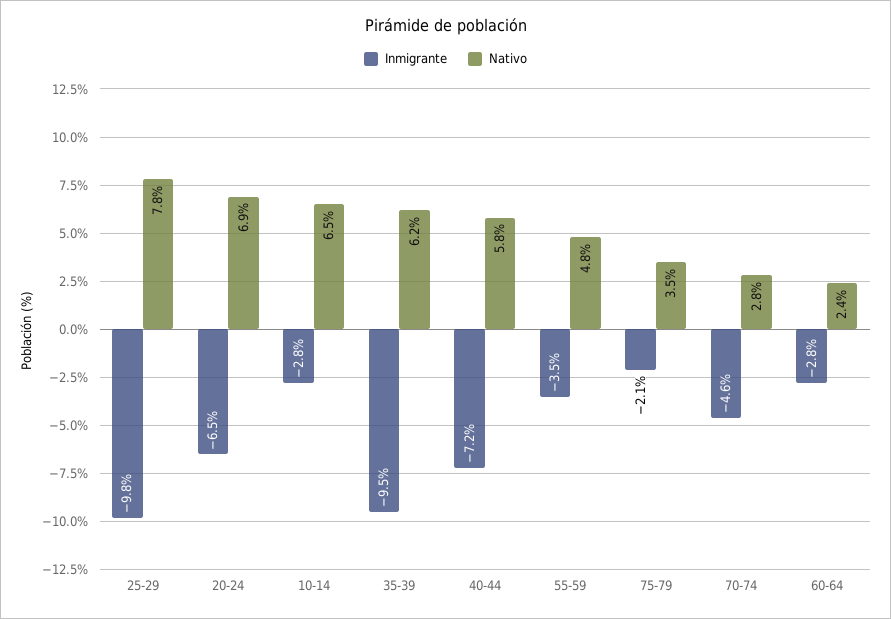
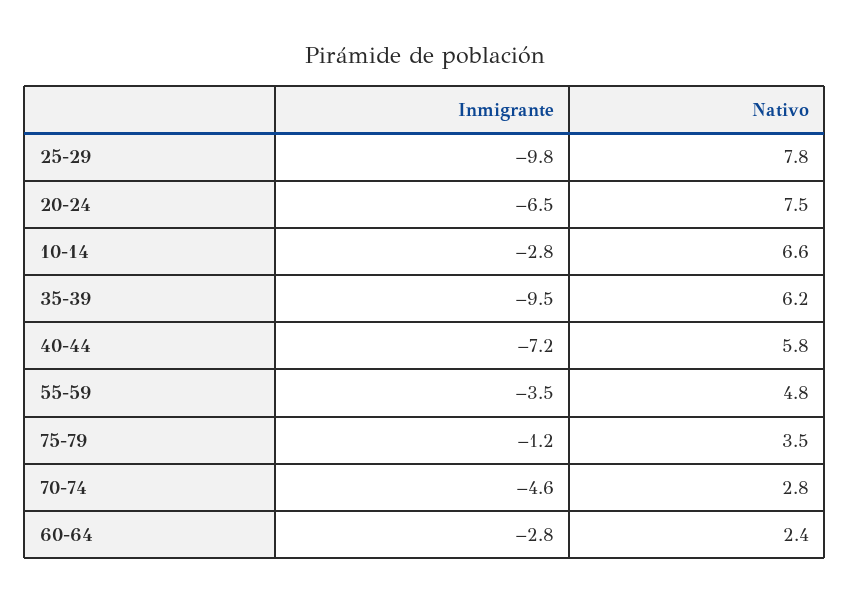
  {
    "Inmigrante": {
      "25-29": -9.8,
      "20-24": -6.5,
      "10-14": -2.8,
      "35-39": -9.5,
      "40-44": -7.2,
      "55-59": -3.5,
-     "75-79": -2.1,
+     "75-79": -1.2,
      "70-74": -4.6,
      "60-64": -2.8
    },
    "Nativo": {
      "25-29": 7.8,
-     "20-24": 6.9,
+     "20-24": 7.5,
-     "10-14": 6.5,
+     "10-14": 6.6,
      "35-39": 6.2,
      "40-44": 5.8,
      "55-59": 4.8,
      "75-79": 3.5,
      "70-74": 2.8,
      "60-64": 2.4
    }
  }

